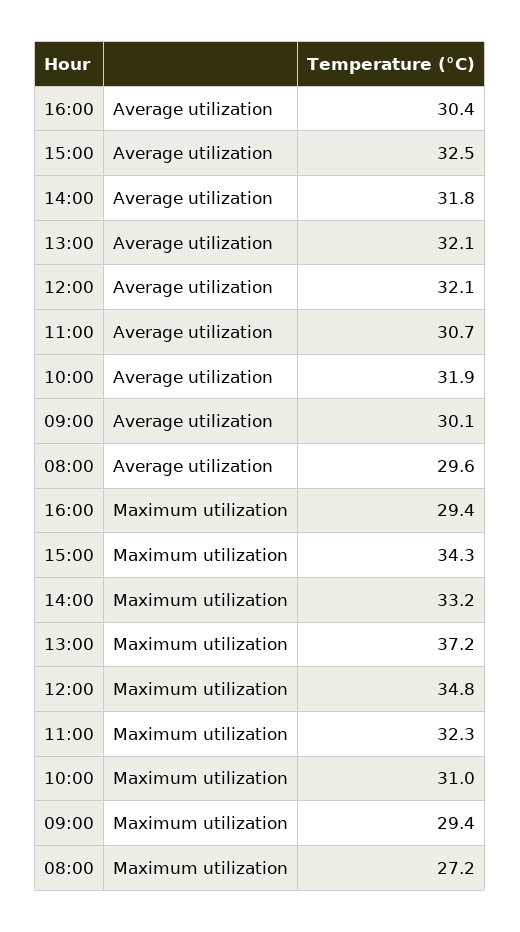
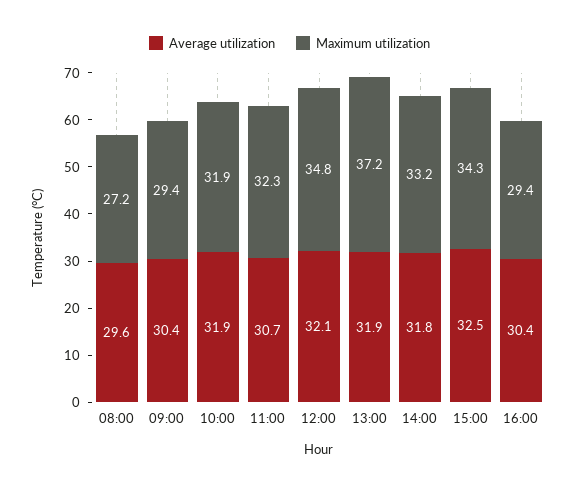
  {
    "Average utilization": {
      "16:00": 30.4,
      "15:00": 32.5,
      "14:00": 31.8,
-     "13:00": 32.1,
+     "13:00": 31.9,
      "12:00": 32.1,
      "11:00": 30.7,
      "10:00": 31.9,
-     "09:00": 30.1,
+     "09:00": 30.4,
      "08:00": 29.6
    },
    "Maximum utilization": {
      "16:00": 29.4,
      "15:00": 34.3,
      "14:00": 33.2,
      "13:00": 37.2,
      "12:00": 34.8,
      "11:00": 32.3,
-     "10:00": 31,
+     "10:00": 31.9,
      "09:00": 29.4,
      "08:00": 27.2
    }
  }

